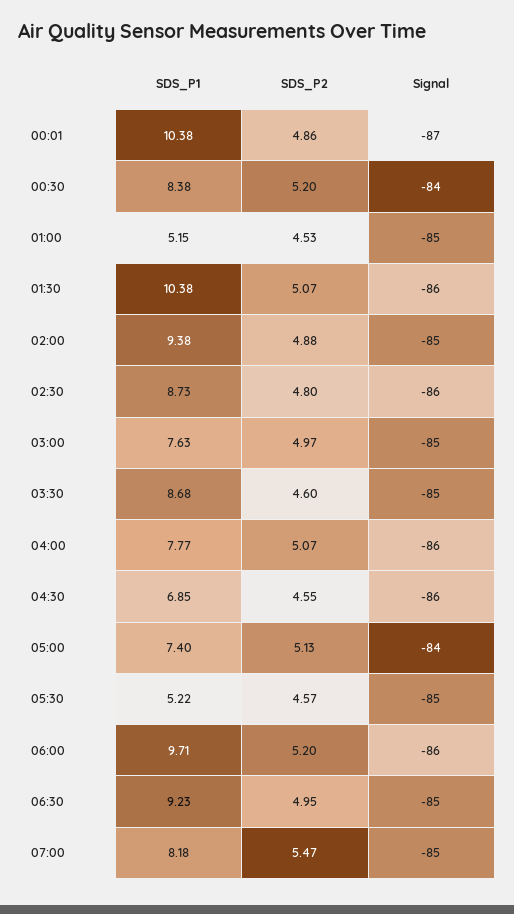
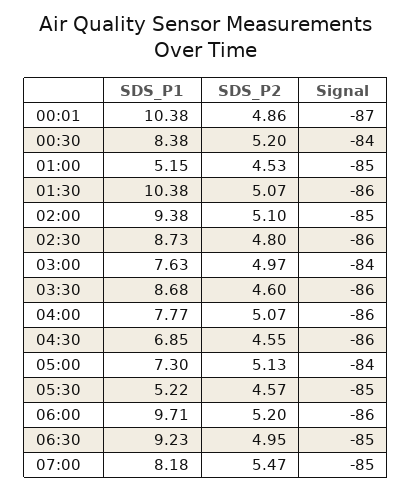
  {
    "SDS_P1": {
      "00:01": 10.38,
      "00:30": 8.38,
      "01:00": 5.15,
      "01:30": 10.38,
      "02:00": 9.38,
      "02:30": 8.73,
      "03:00": 7.63,
      "03:30": 8.68,
      "04:00": 7.77,
      "04:30": 6.85,
-     "05:00": 7.4,
+     "05:00": 7.3,
      "05:30": 5.22,
      "06:00": 9.71,
      "06:30": 9.23,
      "07:00": 8.18
    },
    "SDS_P2": {
      "00:01": 4.86,
      "00:30": 5.2,
      "01:00": 4.53,
      "01:30": 5.07,
-     "02:00": 4.88,
+     "02:00": 5.1,
      "02:30": 4.8,
      "03:00": 4.97,
      "03:30": 4.6,
      "04:00": 5.07,
      "04:30": 4.55,
      "05:00": 5.13,
      "05:30": 4.57,
      "06:00": 5.2,
      "06:30": 4.95,
      "07:00": 5.47
    },
    "Signal": {
      "00:01": -87,
      "00:30": -84,
      "01:00": -85,
      "01:30": -86,
      "02:00": -85,
      "02:30": -86,
-     "03:00": -85,
+     "03:00": -84,
-     "03:30": -85,
+     "03:30": -86,
      "04:00": -86,
      "04:30": -86,
      "05:00": -84,
      "05:30": -85,
      "06:00": -86,
      "06:30": -85,
      "07:00": -85
    }
  }

